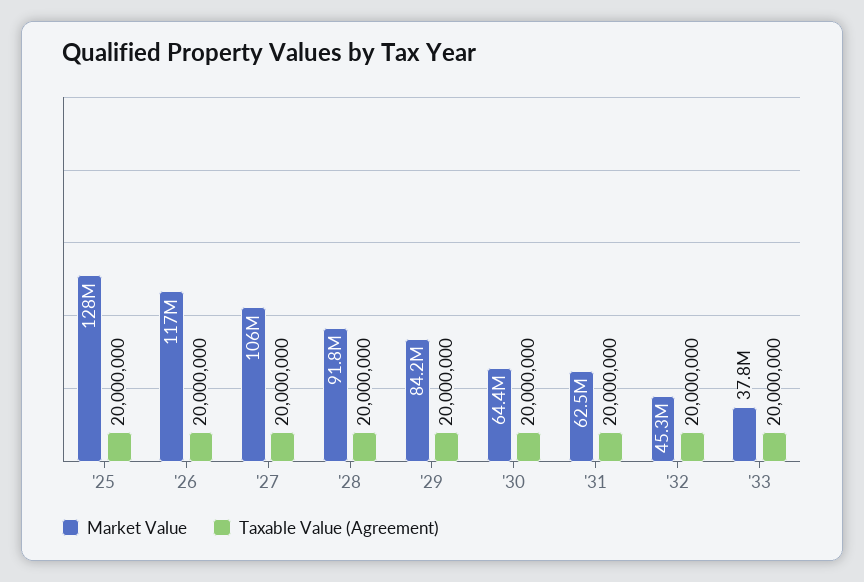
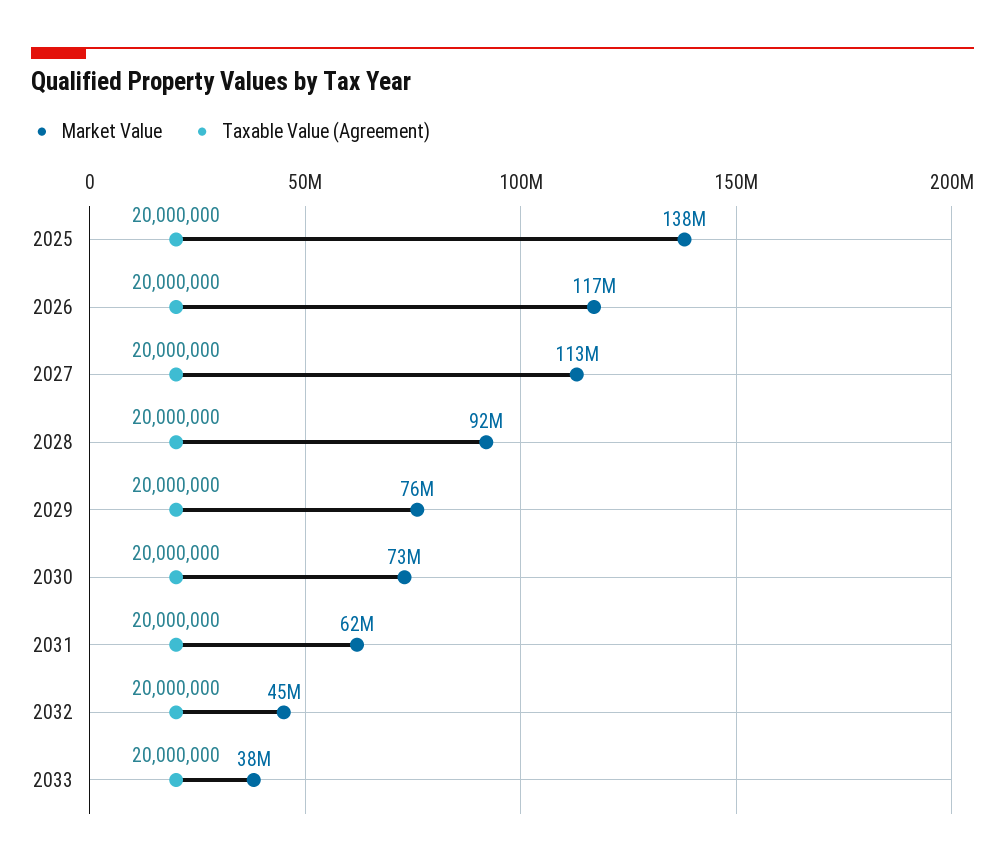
  {
    "Market Value": {
-     "'25": 128000000,
+     "'25": 138000000,
      "'26": 117000000,
-     "'27": 106000000,
+     "'27": 113000000,
      "'28": 91800000,
-     "'29": 84200000,
+     "'29": 76000000,
-     "'30": 64400000,
+     "'30": 73000000,
      "'31": 62500000,
      "'32": 45300000,
      "'33": 37800000
    },
    "Taxable Value (Agreement)": {
      "'25": 20000000,
      "'26": 20000000,
      "'27": 20000000,
      "'28": 20000000,
      "'29": 20000000,
      "'30": 20000000,
      "'31": 20000000,
      "'32": 20000000,
      "'33": 20000000
    }
  }

